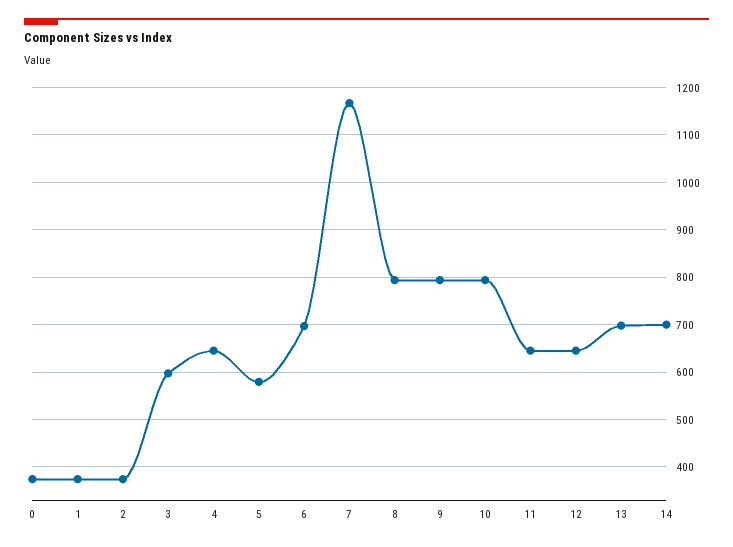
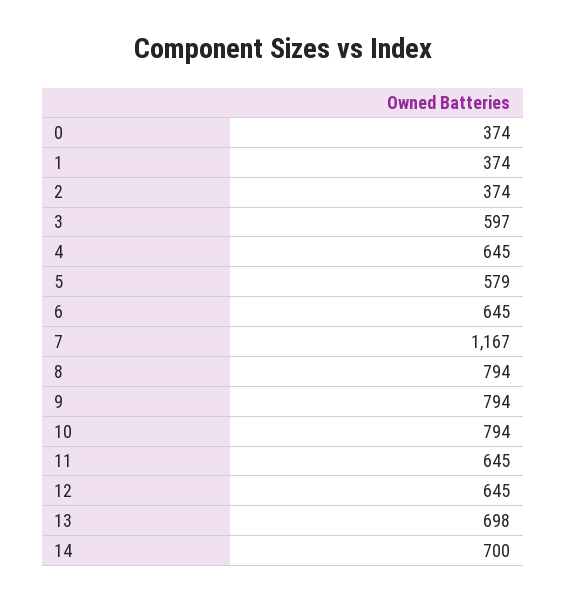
  {
    "0": 374,
    "1": 374,
    "2": 374,
    "3": 597,
    "4": 645,
    "5": 579,
-   "6": 700,
+   "6": 645,
    "7": 1167,
    "8": 794,
    "9": 794,
    "10": 794,
    "11": 645,
    "12": 645,
    "13": 698,
    "14": 700
  }

